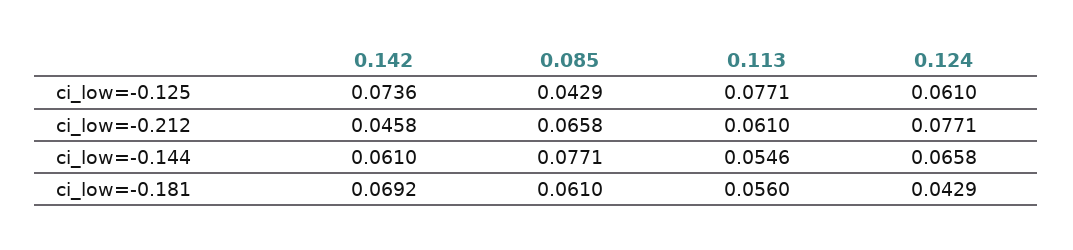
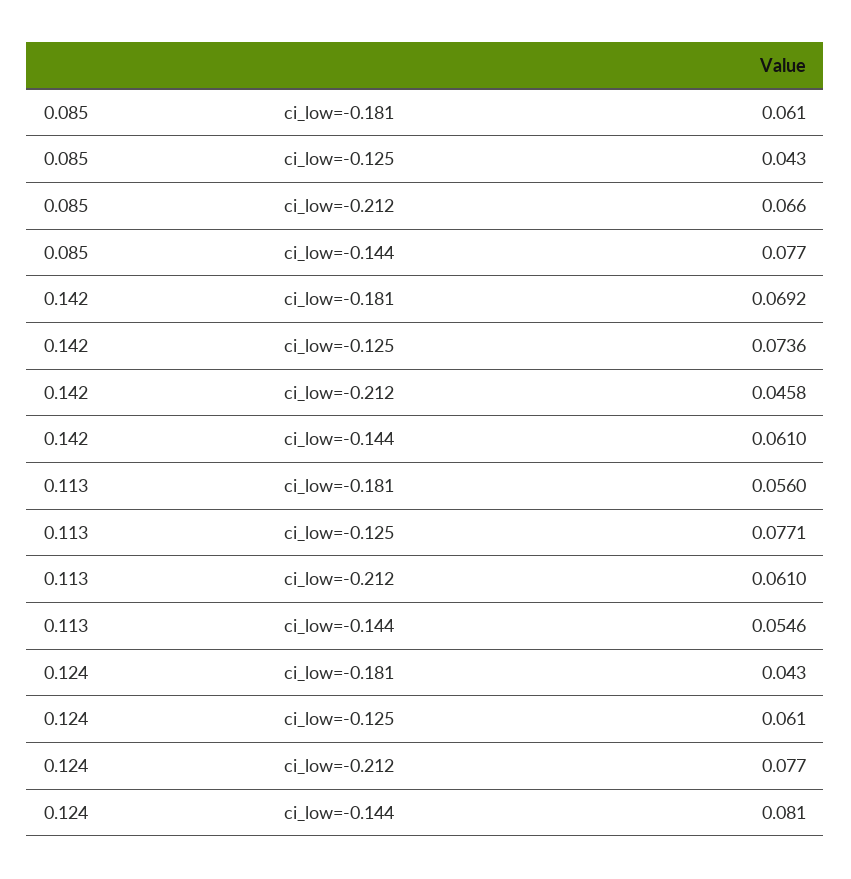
  {
    "0.142": {
      "ci_low=-0.125": 0.0736,
      "ci_low=-0.212": 0.0458,
      "ci_low=-0.144": 0.061,
      "ci_low=-0.181": 0.0692
    },
    "0.085": {
      "ci_low=-0.125": 0.0429,
      "ci_low=-0.212": 0.0658,
      "ci_low=-0.144": 0.0771,
      "ci_low=-0.181": 0.061
    },
    "0.113": {
      "ci_low=-0.125": 0.0771,
      "ci_low=-0.212": 0.061,
      "ci_low=-0.144": 0.0546,
      "ci_low=-0.181": 0.056
    },
    "0.124": {
      "ci_low=-0.125": 0.061,
      "ci_low=-0.212": 0.0771,
-     "ci_low=-0.144": 0.0658,
+     "ci_low=-0.144": 0.081,
      "ci_low=-0.181": 0.0429
    }
  }

